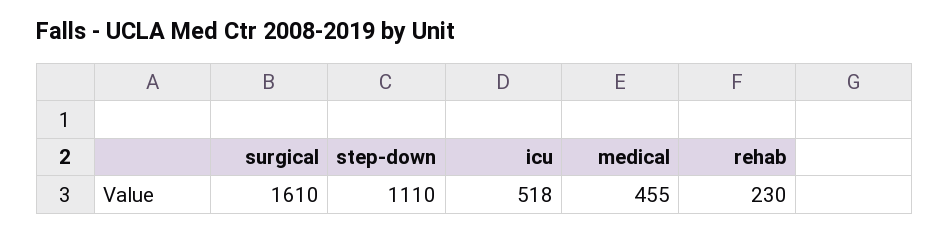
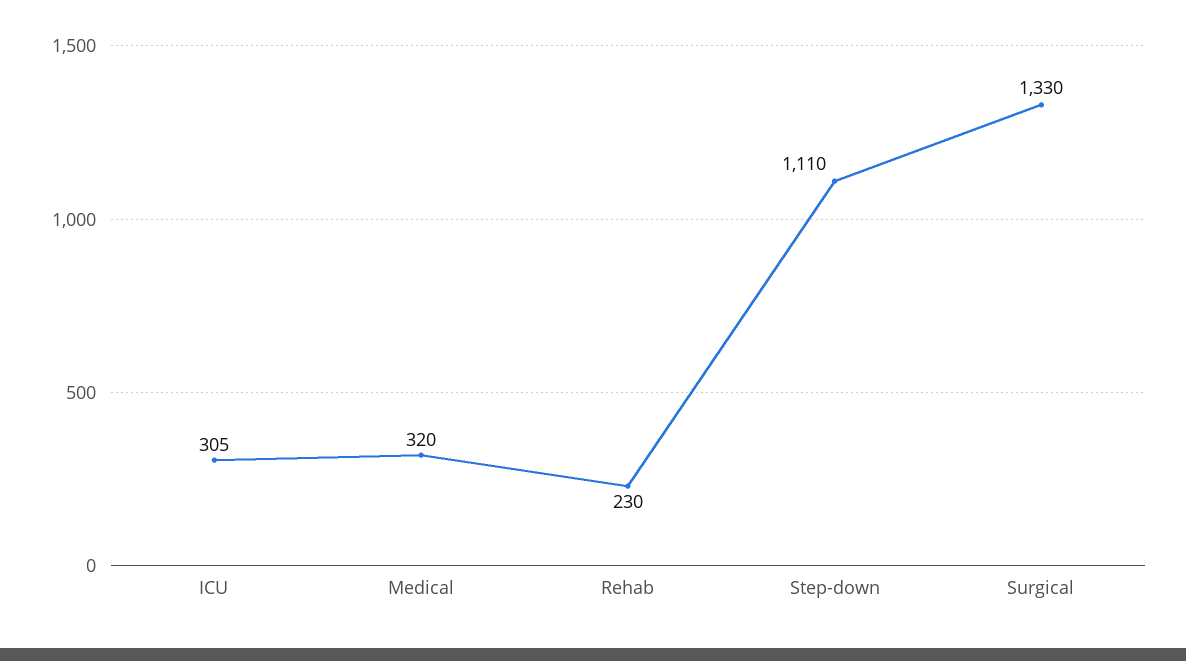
  {
-   "surgical": 1610,
+   "surgical": 1330,
    "step-down": 1110,
-   "icu": 518,
+   "icu": 305,
-   "medical": 455,
+   "medical": 320,
    "rehab": 230
  }

